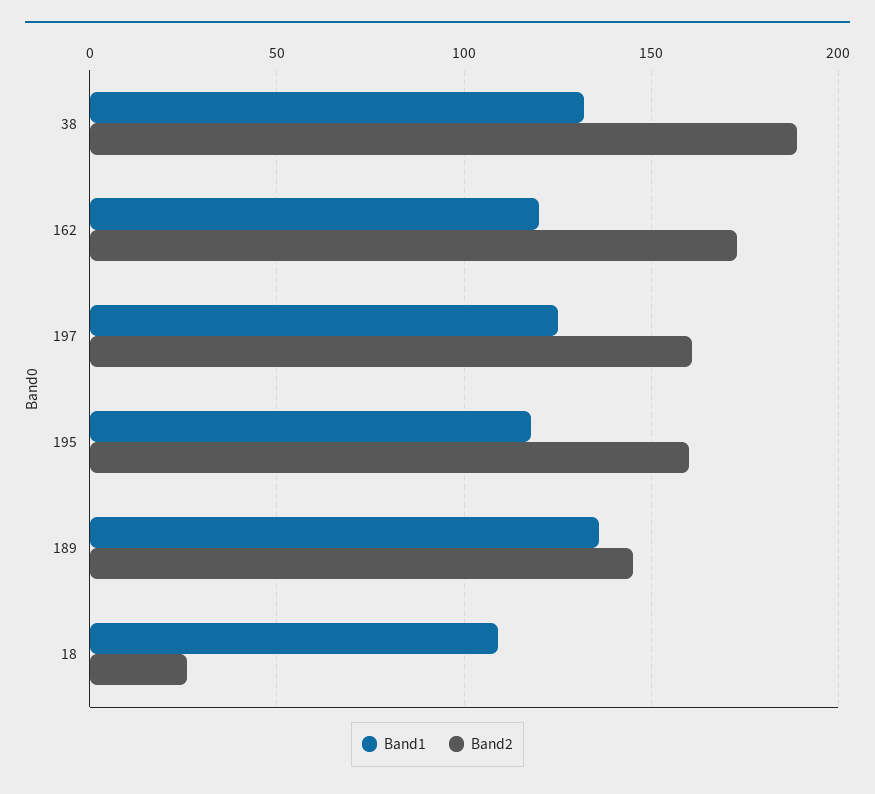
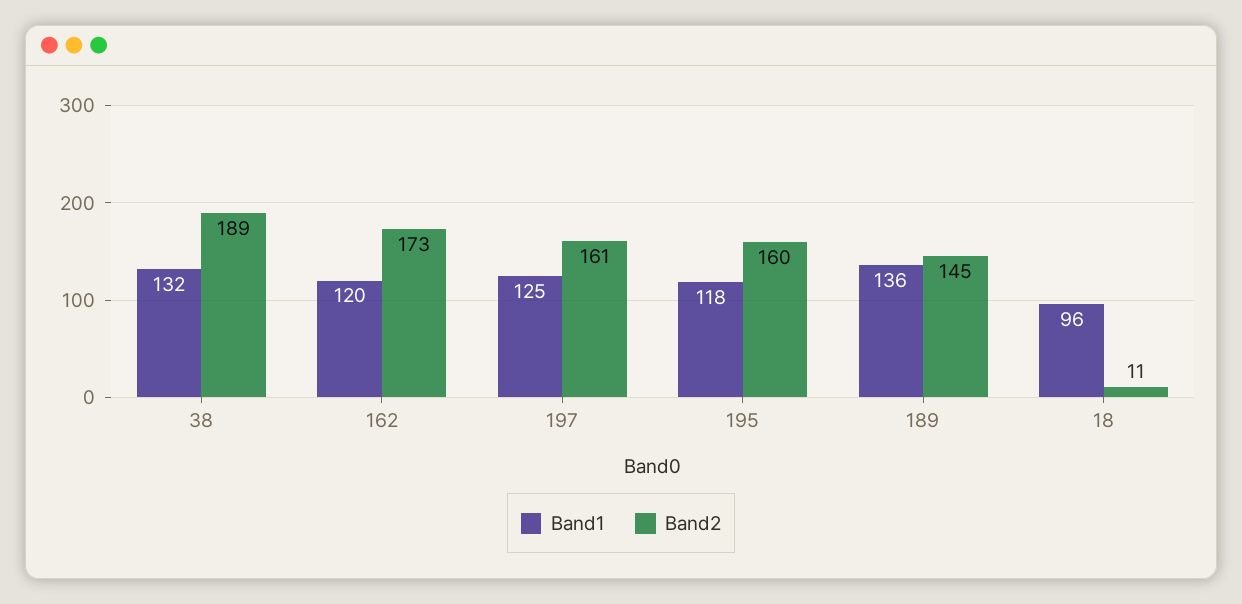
  {
    "Band1": {
      "38": 132,
      "162": 120,
      "197": 125,
      "195": 118,
      "189": 136,
-     "18": 110
+     "18": 96
    },
    "Band2": {
      "38": 189,
      "162": 173,
      "197": 161,
      "195": 160,
      "189": 145,
-     "18": 25
+     "18": 11
    }
  }

